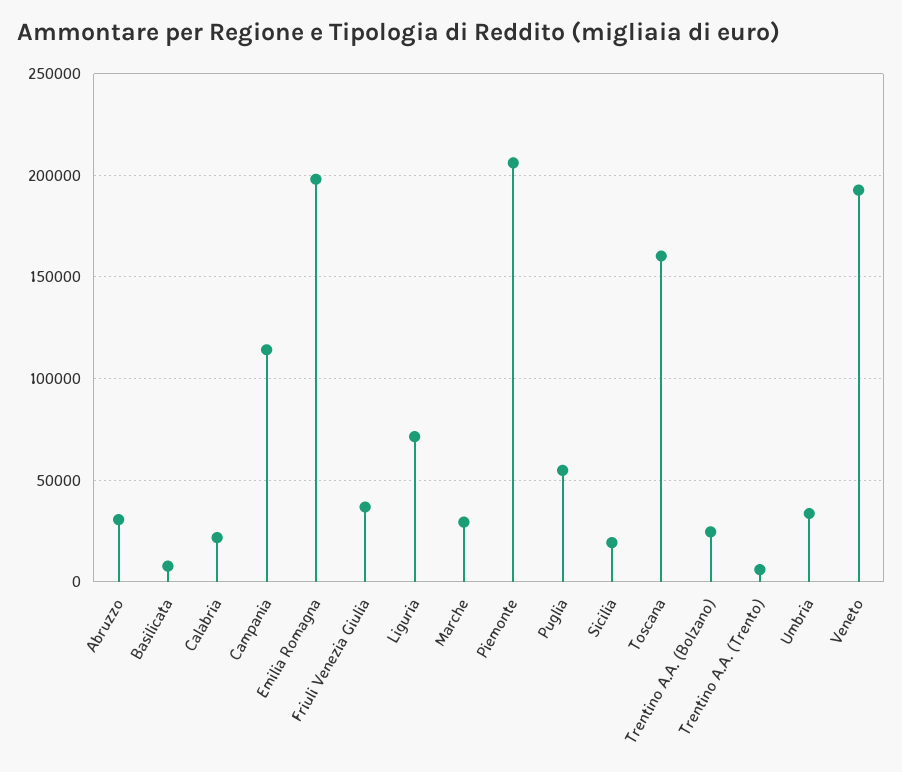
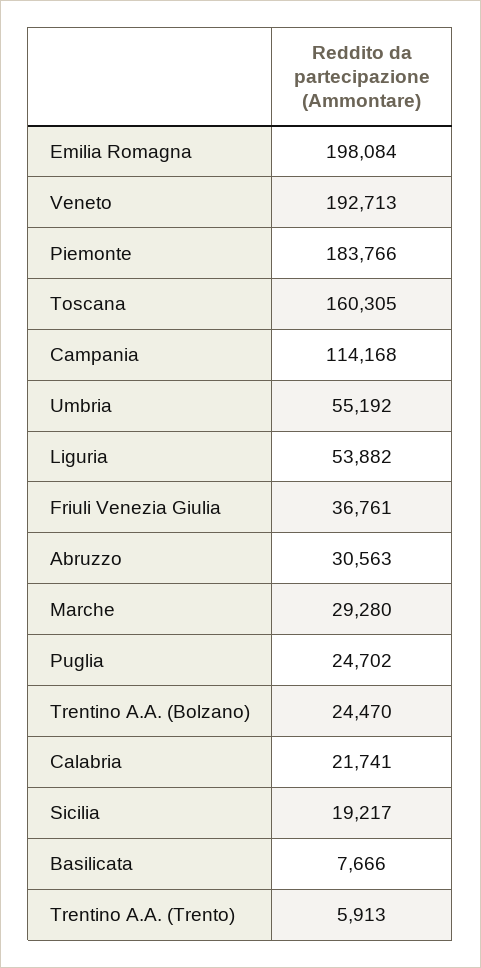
  {
    "Abruzzo": 30563,
    "Basilicata": 7666,
    "Calabria": 21741,
    "Campania": 114168,
    "Emilia Romagna": 198084,
    "Friuli Venezia Giulia": 36761,
-   "Liguria": 70000,
+   "Liguria": 53882,
    "Marche": 29280,
-   "Piemonte": 205000,
+   "Piemonte": 183766,
-   "Puglia": 55000,
+   "Puglia": 24702,
    "Sicilia": 19217,
    "Toscana": 160305,
    "Trentino A.A. (Bolzano)": 24470,
    "Trentino A.A. (Trento)": 5913,
-   "Umbria": 35000,
+   "Umbria": 55192,
    "Veneto": 192713
  }

